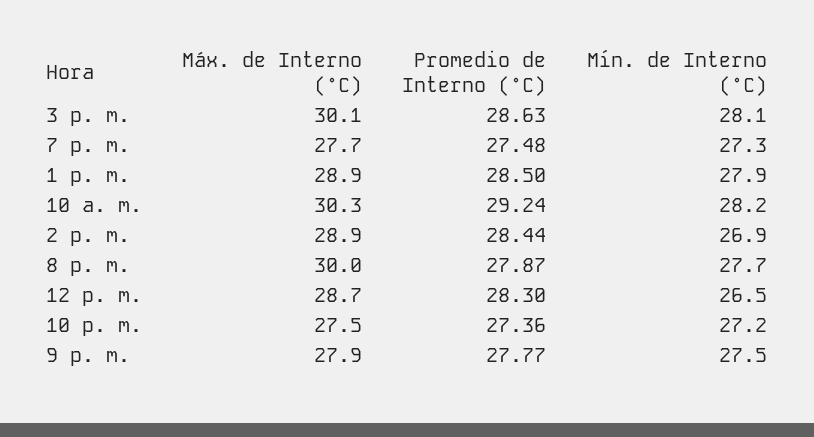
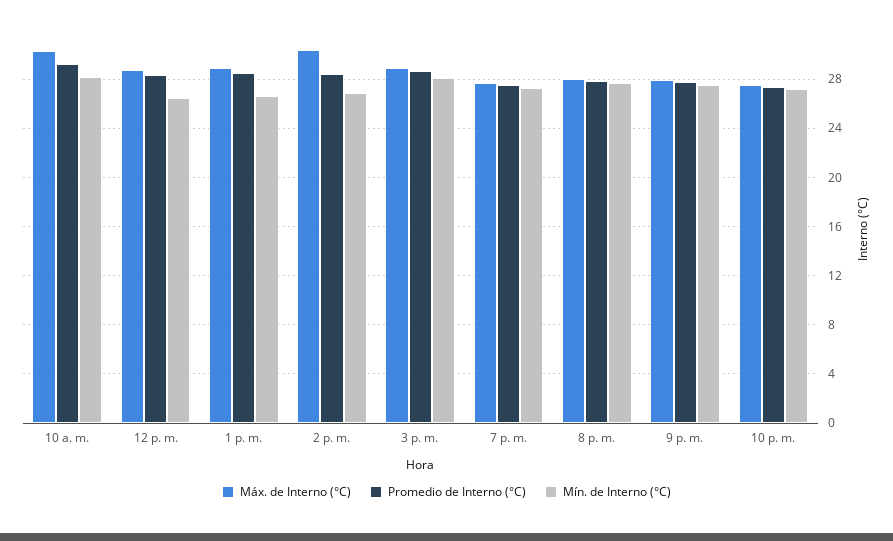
  {
    "Máx. de Interno (°C)": {
-     "3 p. m.": 30.1,
+     "3 p. m.": 29,
      "7 p. m.": 27.7,
      "1 p. m.": 28.9,
      "10 a. m.": 30.3,
-     "2 p. m.": 28.9,
+     "2 p. m.": 30.5,
-     "8 p. m.": 30,
+     "8 p. m.": 28,
      "12 p. m.": 28.7,
      "10 p. m.": 27.5,
      "9 p. m.": 27.9
    },
    "Promedio de Interno (°C)": {
      "3 p. m.": 28.63,
      "7 p. m.": 27.48,
      "1 p. m.": 28.5,
      "10 a. m.": 29.24,
      "2 p. m.": 28.44,
      "8 p. m.": 27.87,
      "12 p. m.": 28.3,
      "10 p. m.": 27.36,
      "9 p. m.": 27.77
    },
    "Mín. de Interno (°C)": {
      "3 p. m.": 28.1,
      "7 p. m.": 27.3,
-     "1 p. m.": 27.9,
+     "1 p. m.": 26.5,
      "10 a. m.": 28.2,
      "2 p. m.": 26.9,
      "8 p. m.": 27.7,
      "12 p. m.": 26.5,
      "10 p. m.": 27.2,
      "9 p. m.": 27.5
    }
  }

